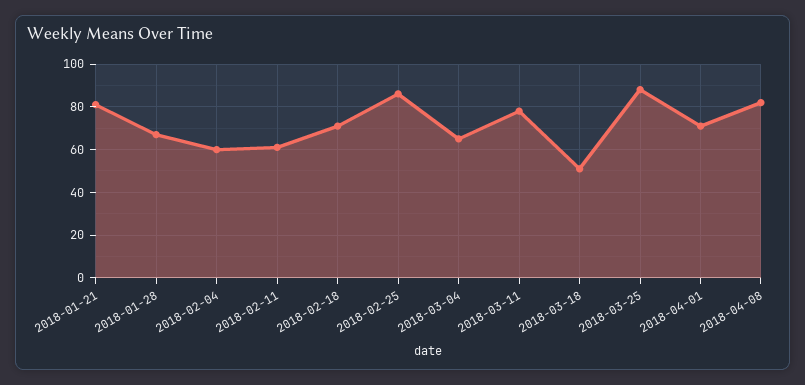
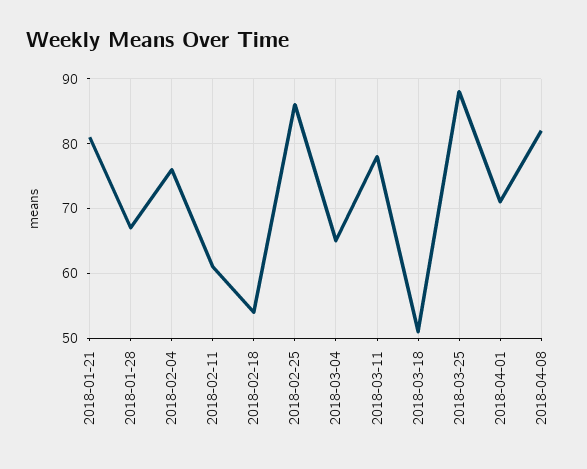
  {
    "2018-01-21": 81,
    "2018-01-28": 67,
-   "2018-02-04": 60,
+   "2018-02-04": 76,
    "2018-02-11": 61,
-   "2018-02-18": 70,
+   "2018-02-18": 54,
    "2018-02-25": 86,
    "2018-03-04": 65,
    "2018-03-11": 78,
    "2018-03-18": 51,
    "2018-03-25": 88,
    "2018-04-01": 71,
    "2018-04-08": 82
  }

